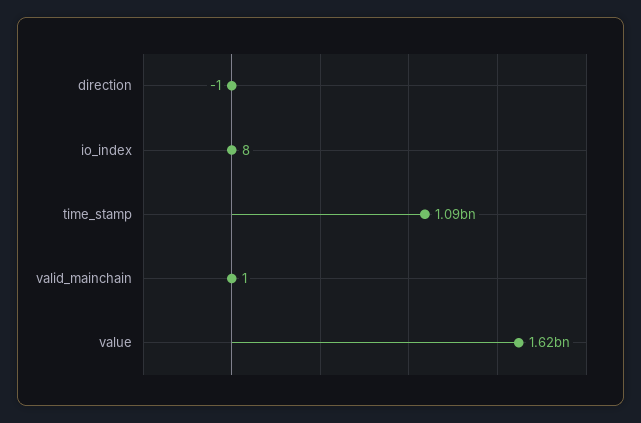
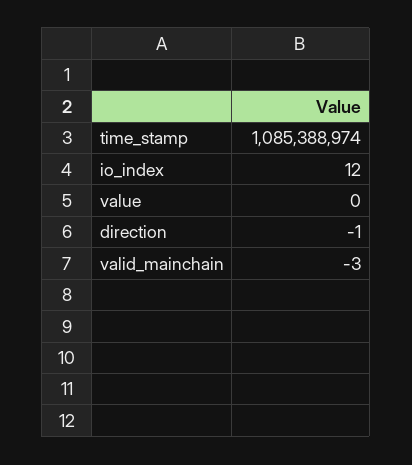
  {
    "direction": -1,
-   "io_index": 8,
+   "io_index": 12,
    "time_stamp": 1085388974,
-   "valid_mainchain": 1,
+   "valid_mainchain": -3,
-   "value": 1620000000
+   "value": 0
  }

